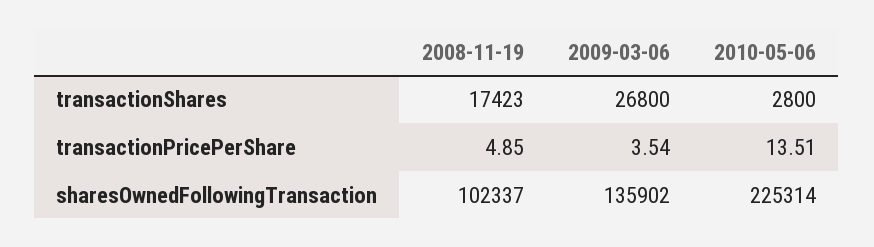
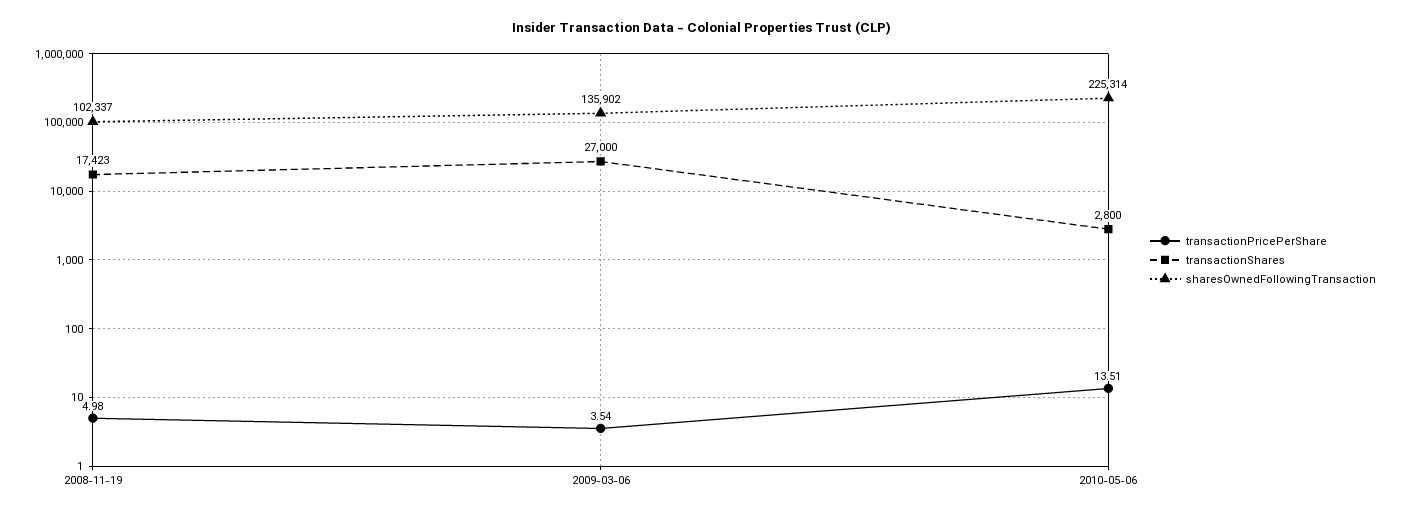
  {
    "transactionShares": {
      "2008-11-19": 17423,
-     "2009-03-06": 26800,
+     "2009-03-06": 27000,
      "2010-05-06": 2800
    },
    "transactionPricePerShare": {
-     "2008-11-19": 4.85,
+     "2008-11-19": 4.98,
      "2009-03-06": 3.54,
      "2010-05-06": 13.51
    },
    "sharesOwnedFollowingTransaction": {
      "2008-11-19": 102337,
      "2009-03-06": 135902,
      "2010-05-06": 225314
    }
  }

